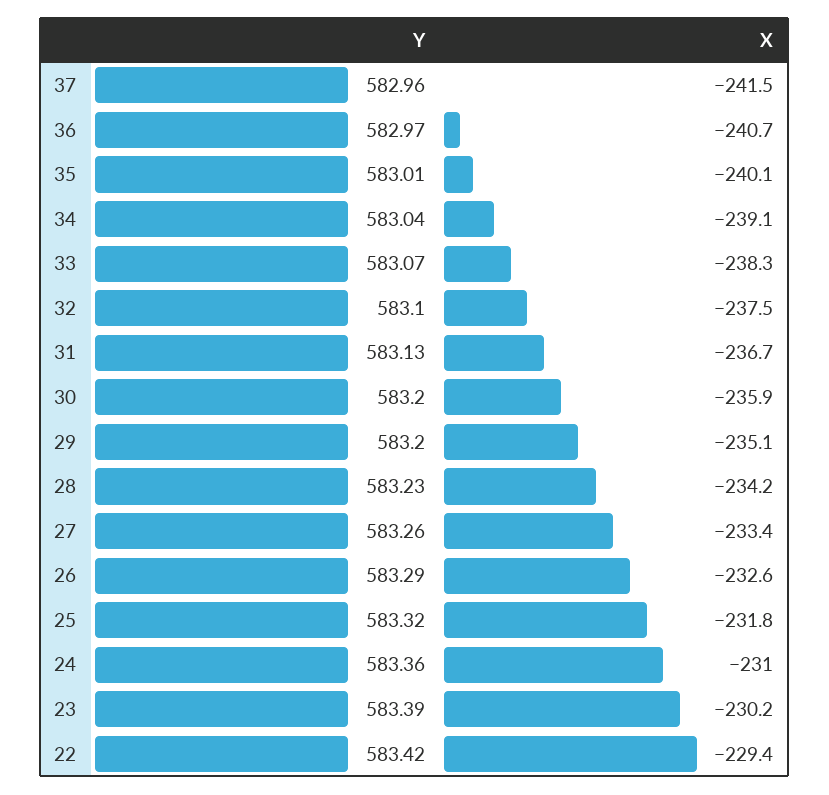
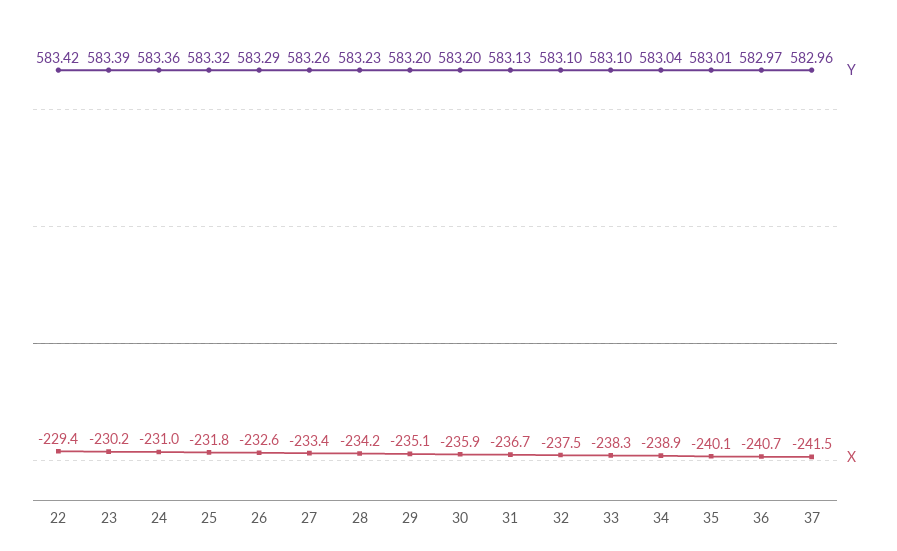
  {
    "Y": {
      "37": 582.96,
      "36": 582.97,
      "35": 583.01,
      "34": 583.04,
-     "33": 583.07,
+     "33": 583.1,
      "32": 583.1,
      "31": 583.13,
      "30": 583.2,
      "29": 583.2,
      "28": 583.23,
      "27": 583.26,
      "26": 583.29,
      "25": 583.32,
      "24": 583.36,
      "23": 583.39,
      "22": 583.42
    },
    "X": {
      "37": -241.5,
      "36": -240.7,
      "35": -240.1,
-     "34": -239.1,
+     "34": -238.9,
      "33": -238.3,
      "32": -237.5,
      "31": -236.7,
      "30": -235.9,
      "29": -235.1,
      "28": -234.2,
      "27": -233.4,
      "26": -232.6,
      "25": -231.8,
      "24": -231,
      "23": -230.2,
      "22": -229.4
    }
  }

